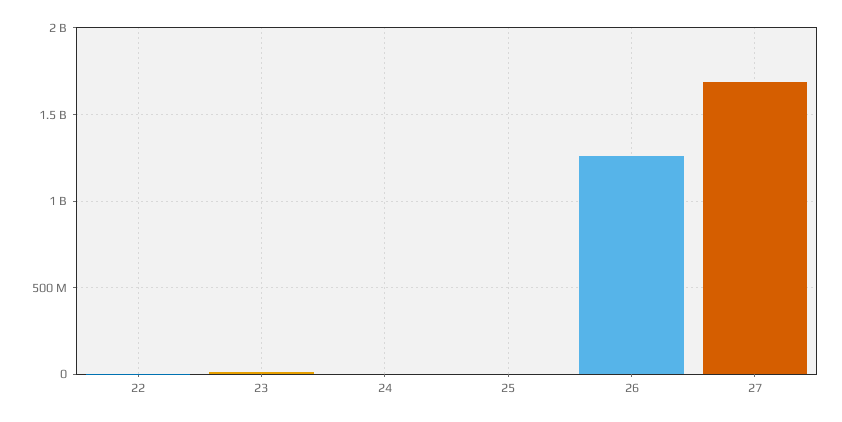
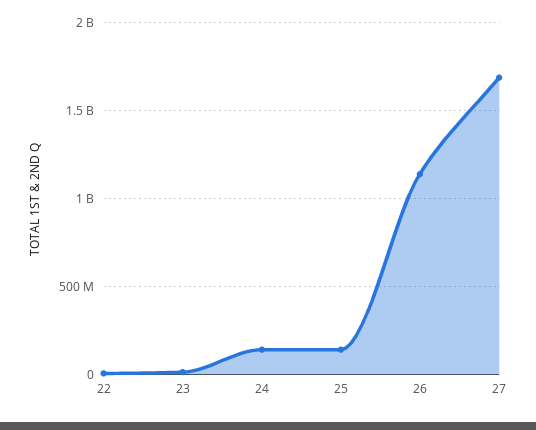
  {
    "22": 0,
    "23": 0,
-   "24": 0,
+   "24": 150000000,
-   "25": 0,
+   "25": 150000000,
-   "26": 1250000000,
+   "26": 1150000000,
    "27": 1700000000
  }

